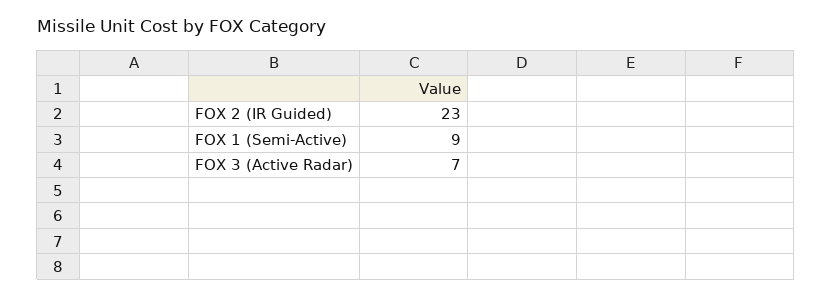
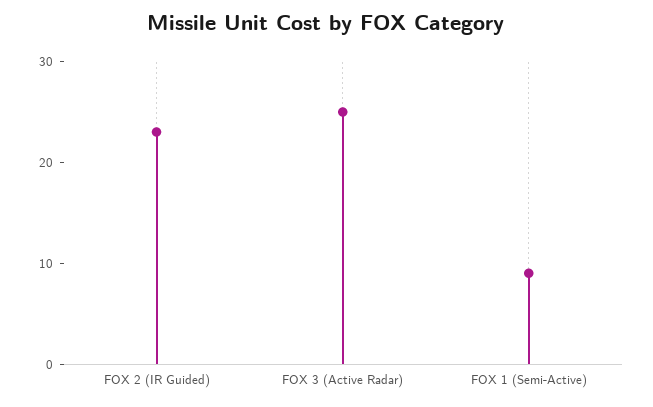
  {
    "FOX 2 (IR Guided)": 23,
    "FOX 1 (Semi-Active)": 9,
-   "FOX 3 (Active Radar)": 7
+   "FOX 3 (Active Radar)": 25
  }

